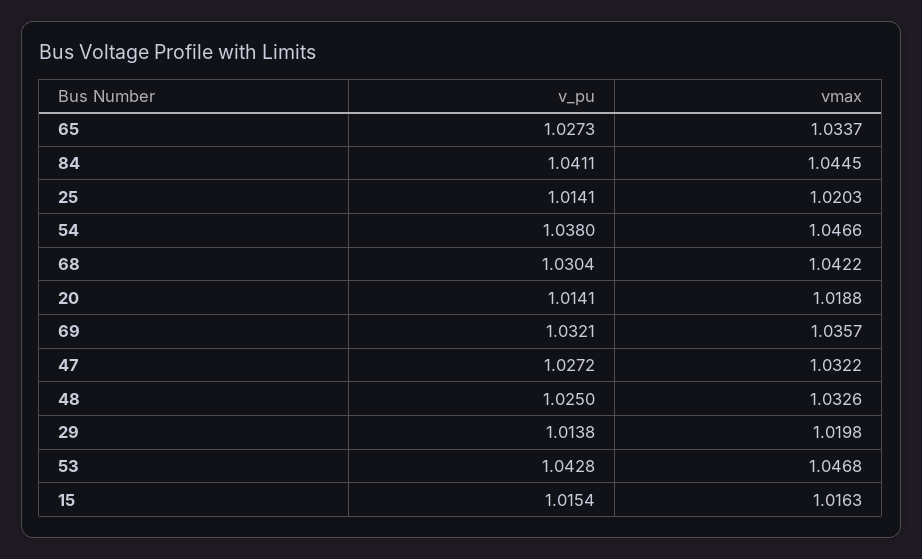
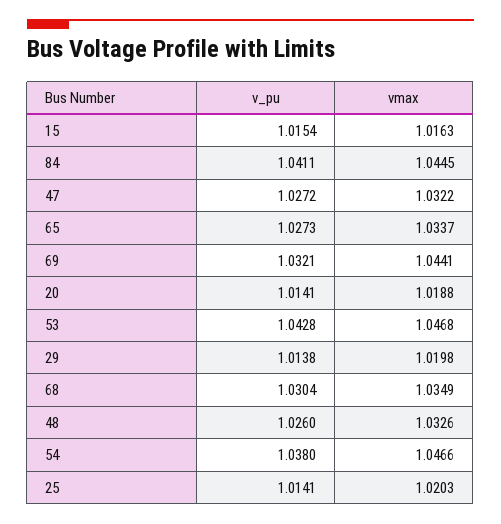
  {
    "v_pu": {
      "65": 1.0273,
      "84": 1.0411,
      "25": 1.0141,
      "54": 1.038,
      "68": 1.0304,
      "20": 1.0141,
      "69": 1.0321,
      "47": 1.0272,
-     "48": 1.025,
+     "48": 1.026,
      "29": 1.0138,
      "53": 1.0428,
      "15": 1.0154
    },
    "vmax": {
      "65": 1.0337,
      "84": 1.0445,
      "25": 1.0203,
      "54": 1.0466,
-     "68": 1.0422,
+     "68": 1.0349,
      "20": 1.0188,
-     "69": 1.0357,
+     "69": 1.0441,
      "47": 1.0322,
      "48": 1.0326,
      "29": 1.0198,
      "53": 1.0468,
      "15": 1.0163
    }
  }

